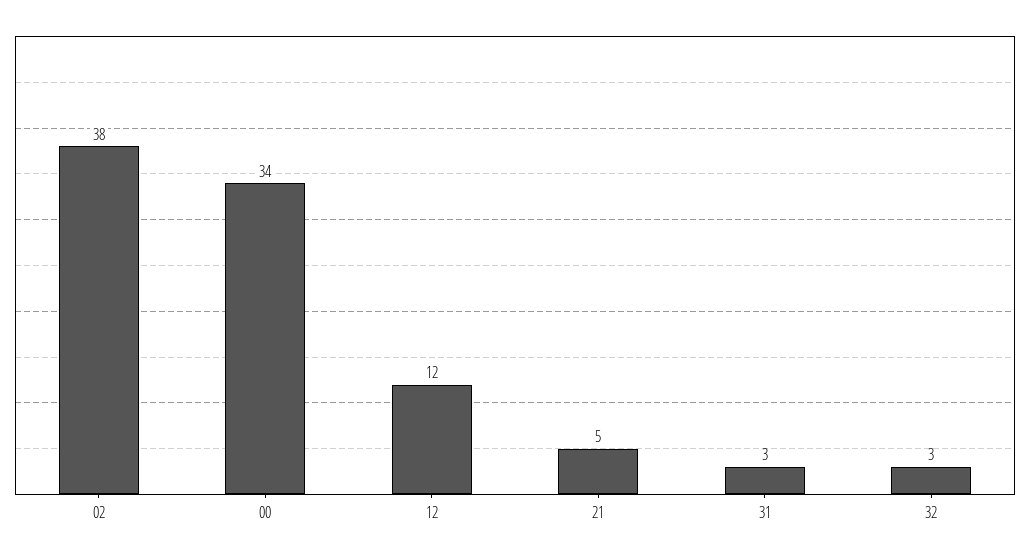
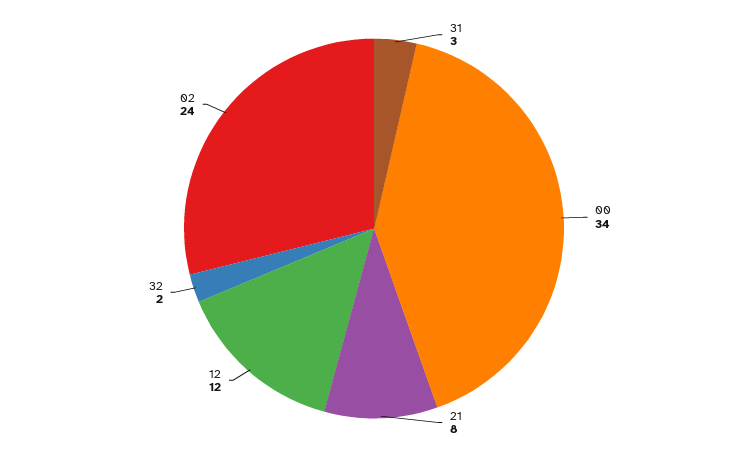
  {
-   "02": 38,
+   "02": 24,
    "00": 34,
    "12": 12,
-   "21": 5,
+   "21": 8,
    "31": 3,
-   "32": 3
+   "32": 2
  }

